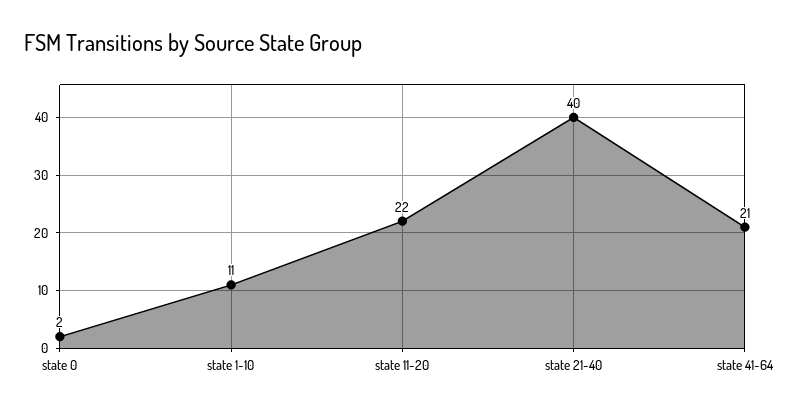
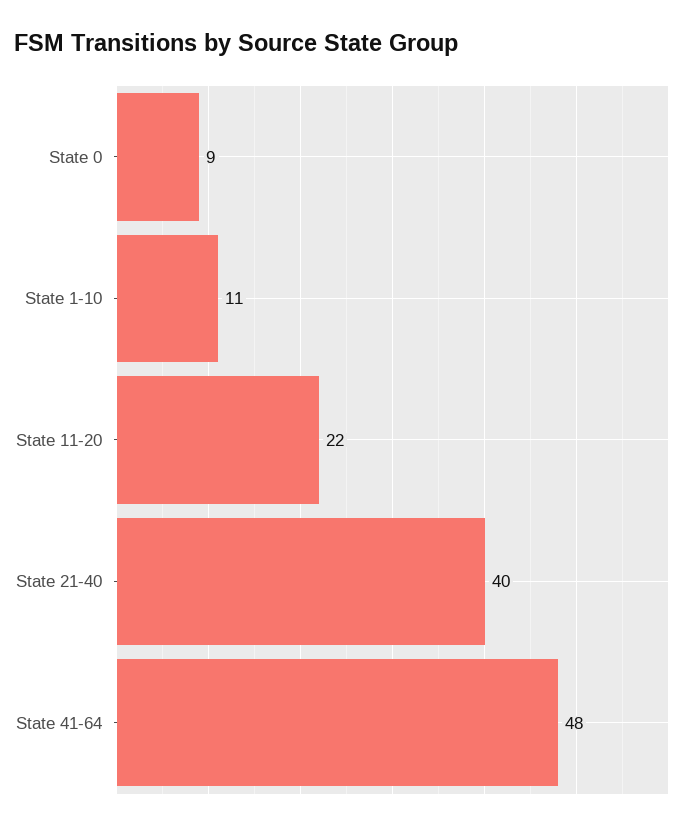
  {
-   "state 0": 2,
+   "state 0": 9,
    "state 1-10": 11,
    "state 11-20": 22,
    "state 21-40": 40,
-   "state 41-64": 21
+   "state 41-64": 48
  }

